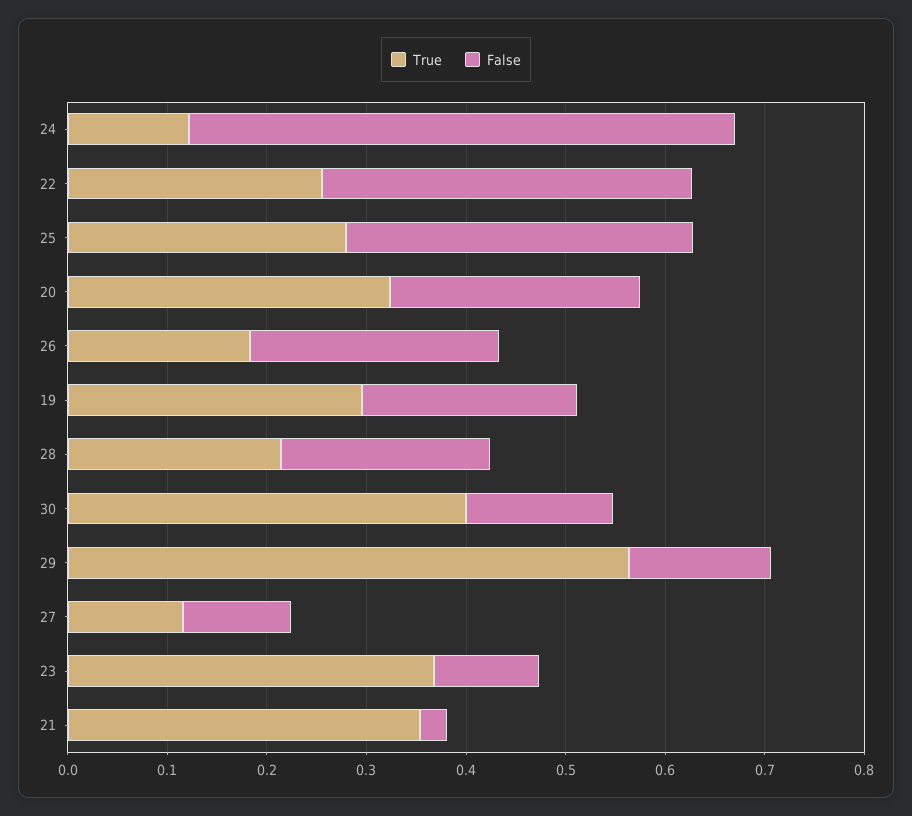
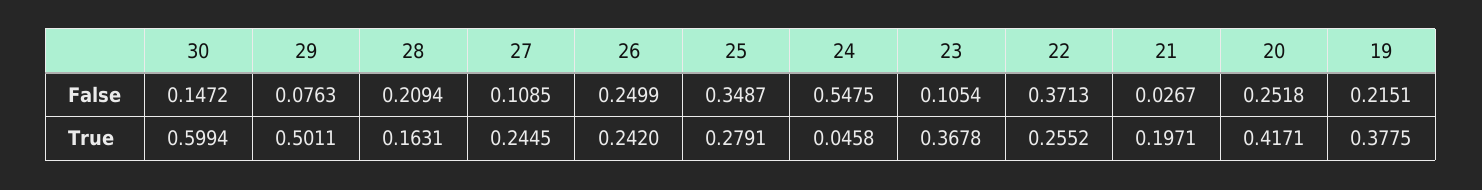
  {
    "True": {
-     "24": 0.12,
+     "24": 0.0458,
      "22": 0.2552,
      "25": 0.2791,
-     "20": 0.32,
+     "20": 0.4171,
-     "26": 0.18,
+     "26": 0.242,
-     "19": 0.3,
+     "19": 0.3775,
-     "28": 0.22,
+     "28": 0.1631,
-     "30": 0.4,
+     "30": 0.5994,
-     "29": 0.56,
+     "29": 0.5011,
-     "27": 0.12,
+     "27": 0.2445,
      "23": 0.3678,
-     "21": 0.36
+     "21": 0.1971
    },
    "False": {
      "24": 0.5475,
      "22": 0.3713,
      "25": 0.3487,
      "20": 0.2518,
      "26": 0.2499,
      "19": 0.2151,
      "28": 0.2094,
      "30": 0.1472,
-     "29": 0.14,
+     "29": 0.0763,
      "27": 0.1085,
      "23": 0.1054,
      "21": 0.0267
    }
  }

